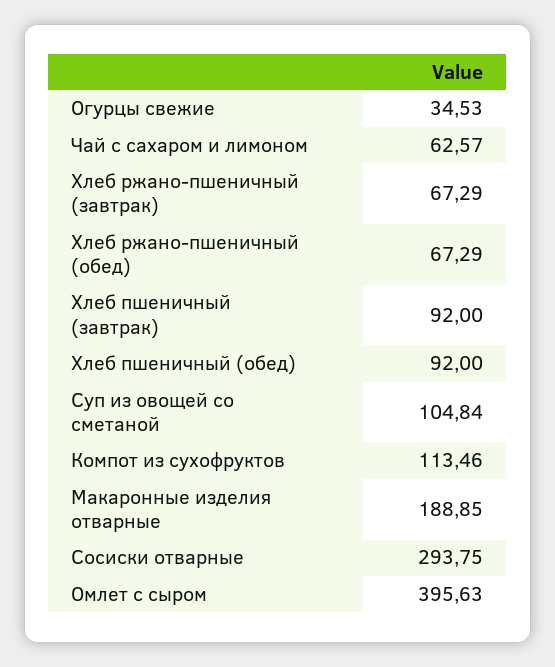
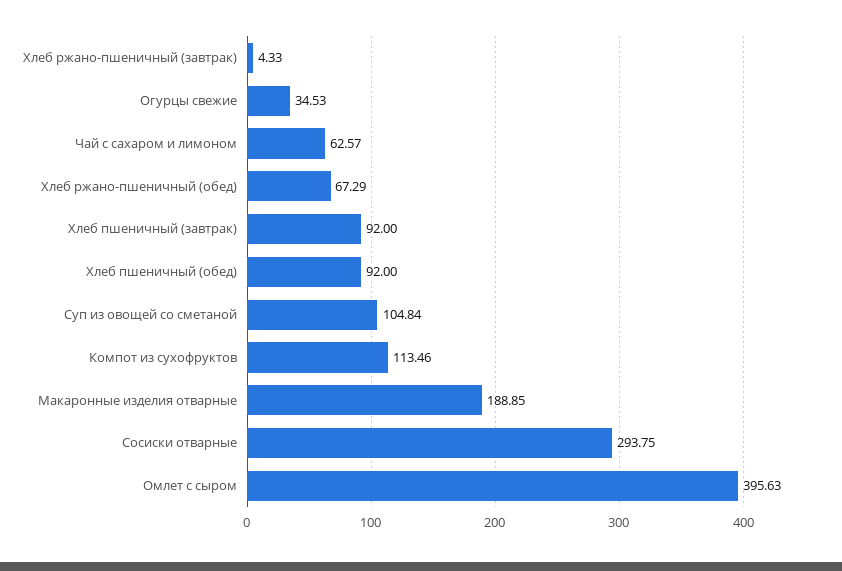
  {
    "Огурцы свежие": 34.53,
    "Чай с сахаром и лимоном": 62.57,
-   "Хлеб ржано-пшеничный (завтрак)": 67.29,
+   "Хлеб ржано-пшеничный (завтрак)": 4.33,
    "Хлеб ржано-пшеничный (обед)": 67.29,
    "Хлеб пшеничный (завтрак)": 92,
    "Хлеб пшеничный (обед)": 92,
    "Суп из овощей со сметаной": 104.84,
    "Компот из сухофруктов": 113.46,
    "Макаронные изделия отварные": 188.85,
    "Сосиски отварные": 293.75,
    "Омлет с сыром": 395.63
  }

